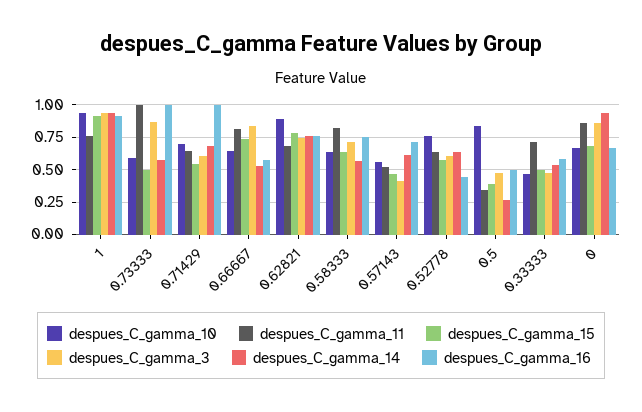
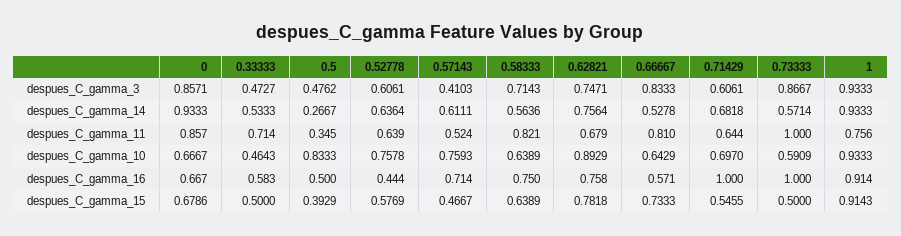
  {
    "despues_C_gamma_10": {
      "1": 0.9333,
      "0.73333": 0.5909,
      "0.71429": 0.697,
      "0.66667": 0.6429,
      "0.62821": 0.8929,
      "0.58333": 0.6389,
-     "0.57143": 0.55,
+     "0.57143": 0.7593,
      "0.52778": 0.7578,
      "0.5": 0.8333,
      "0.33333": 0.4643,
      "0": 0.6667
    },
    "despues_C_gamma_11": {
      "1": 0.756,
      "0.73333": 1,
      "0.71429": 0.644,
      "0.66667": 0.81,
      "0.62821": 0.679,
      "0.58333": 0.821,
      "0.57143": 0.524,
      "0.52778": 0.639,
      "0.5": 0.345,
      "0.33333": 0.714,
      "0": 0.857
    },
    "despues_C_gamma_15": {
      "1": 0.9143,
      "0.73333": 0.5,
      "0.71429": 0.5455,
      "0.66667": 0.7333,
      "0.62821": 0.7818,
      "0.58333": 0.6389,
      "0.57143": 0.4667,
      "0.52778": 0.5769,
      "0.5": 0.3929,
      "0.33333": 0.5,
      "0": 0.6786
    },
    "despues_C_gamma_3": {
      "1": 0.9333,
      "0.73333": 0.8667,
      "0.71429": 0.6061,
      "0.66667": 0.8333,
      "0.62821": 0.7471,
      "0.58333": 0.7143,
      "0.57143": 0.4103,
      "0.52778": 0.6061,
      "0.5": 0.4762,
      "0.33333": 0.4727,
      "0": 0.8571
    },
    "despues_C_gamma_14": {
      "1": 0.9333,
      "0.73333": 0.5714,
      "0.71429": 0.6818,
      "0.66667": 0.5278,
      "0.62821": 0.7564,
      "0.58333": 0.5636,
      "0.57143": 0.6111,
      "0.52778": 0.6364,
      "0.5": 0.2667,
      "0.33333": 0.5333,
      "0": 0.9333
    },
    "despues_C_gamma_16": {
      "1": 0.914,
      "0.73333": 1,
      "0.71429": 1,
      "0.66667": 0.571,
      "0.62821": 0.758,
      "0.58333": 0.75,
      "0.57143": 0.714,
      "0.52778": 0.444,
      "0.5": 0.5,
      "0.33333": 0.583,
      "0": 0.667
    }
  }

